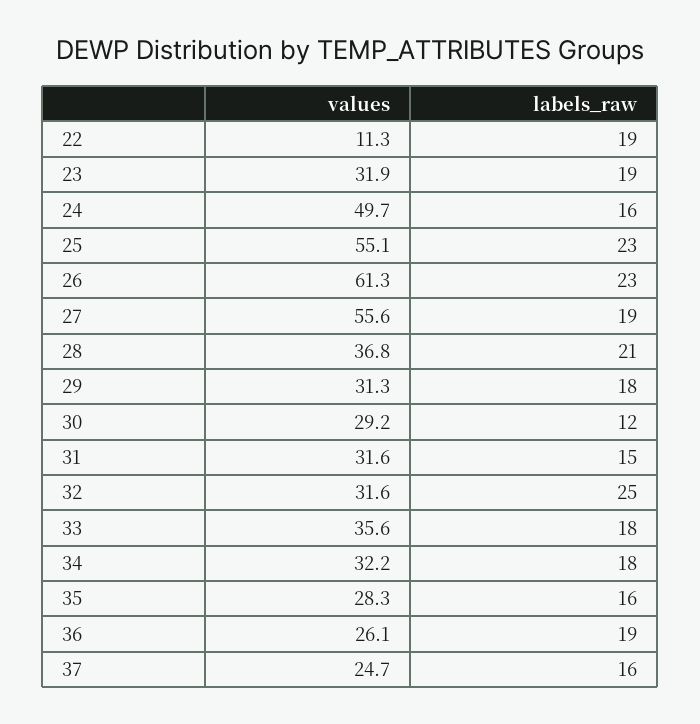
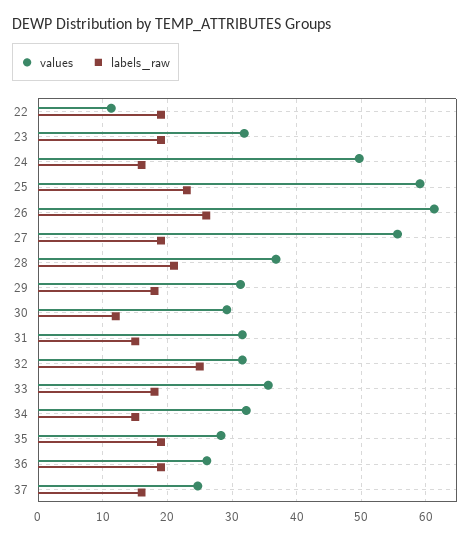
  {
    "values": {
      "22": 11.3,
      "23": 31.9,
      "24": 49.7,
-     "25": 55.1,
+     "25": 59,
      "26": 61.3,
      "27": 55.6,
      "28": 36.8,
      "29": 31.3,
      "30": 29.2,
      "31": 31.6,
      "32": 31.6,
      "33": 35.6,
      "34": 32.2,
      "35": 28.3,
      "36": 26.1,
      "37": 24.7
    },
    "labels_raw": {
      "22": 19,
      "23": 19,
      "24": 16,
      "25": 23,
-     "26": 23,
+     "26": 26,
      "27": 19,
      "28": 21,
      "29": 18,
      "30": 12,
      "31": 15,
      "32": 25,
      "33": 18,
-     "34": 18,
+     "34": 15,
-     "35": 16,
+     "35": 19,
      "36": 19,
      "37": 16
    }
  }

